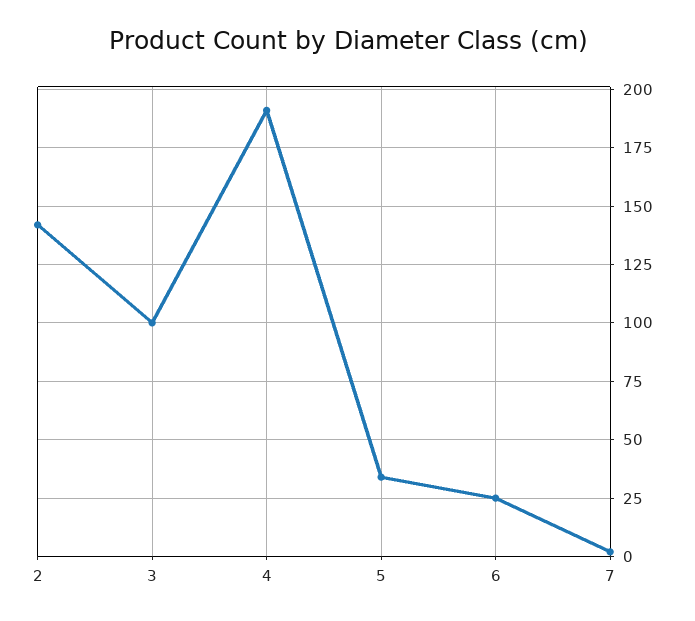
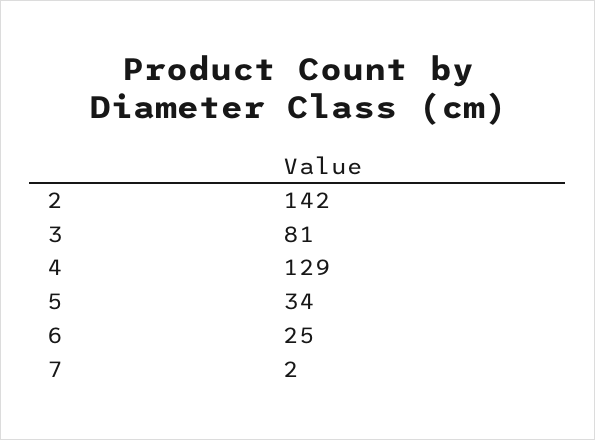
  {
    "2": 142,
-   "3": 100,
+   "3": 81,
-   "4": 190,
+   "4": 129,
    "5": 34,
    "6": 25,
    "7": 2
  }

